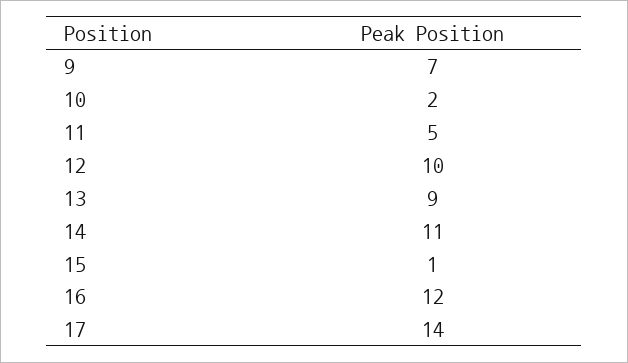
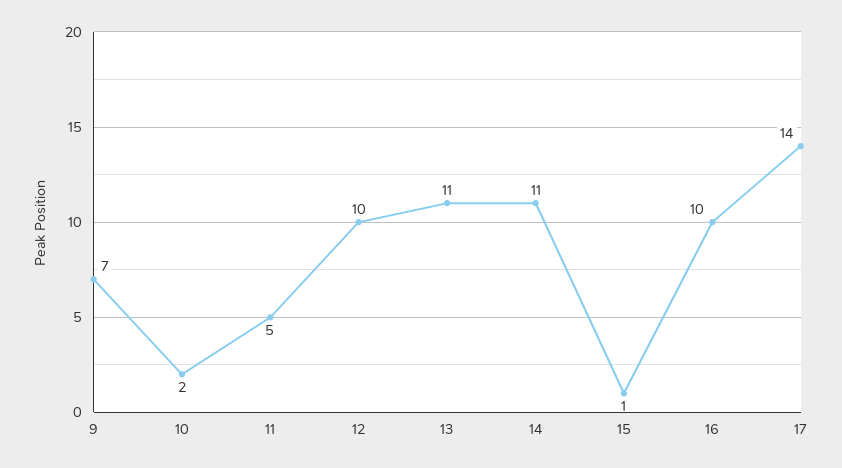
  {
    "9": 7,
    "10": 2,
    "11": 5,
    "12": 10,
-   "13": 9,
+   "13": 11,
    "14": 11,
    "15": 1,
-   "16": 12,
+   "16": 10,
    "17": 14
  }

